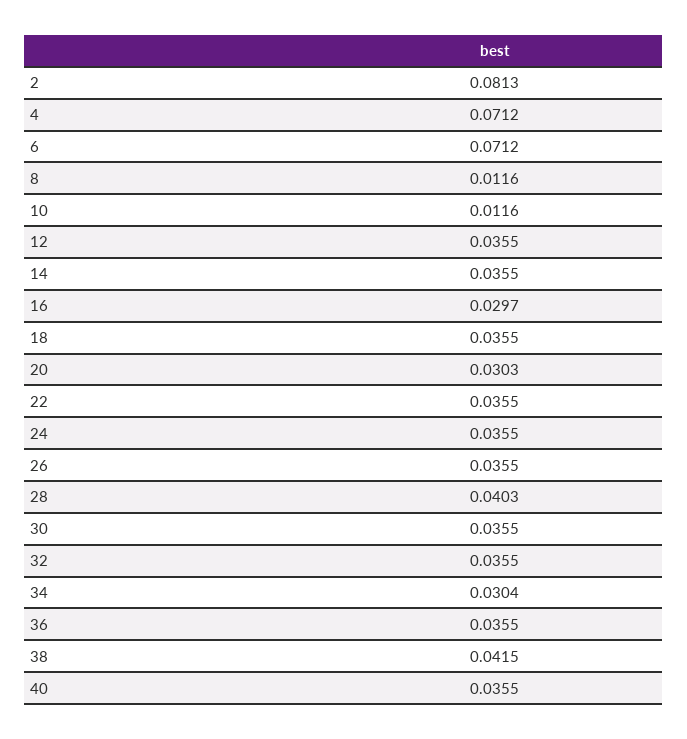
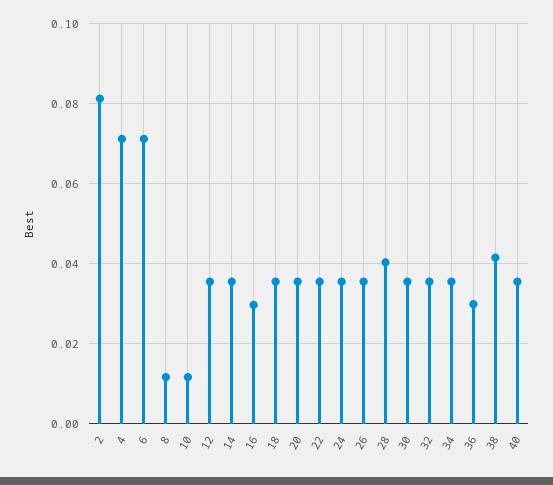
  {
    "2": 0.0813,
    "4": 0.0712,
    "6": 0.0712,
    "8": 0.0116,
    "10": 0.0116,
    "12": 0.0355,
    "14": 0.0355,
    "16": 0.0297,
    "18": 0.0355,
-   "20": 0.0303,
+   "20": 0.036,
    "22": 0.0355,
    "24": 0.0355,
    "26": 0.0355,
    "28": 0.0403,
    "30": 0.0355,
    "32": 0.0355,
-   "34": 0.0304,
+   "34": 0.036,
-   "36": 0.0355,
+   "36": 0.03,
    "38": 0.0415,
    "40": 0.0355
  }

